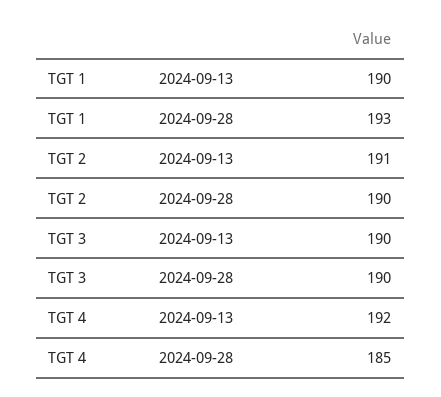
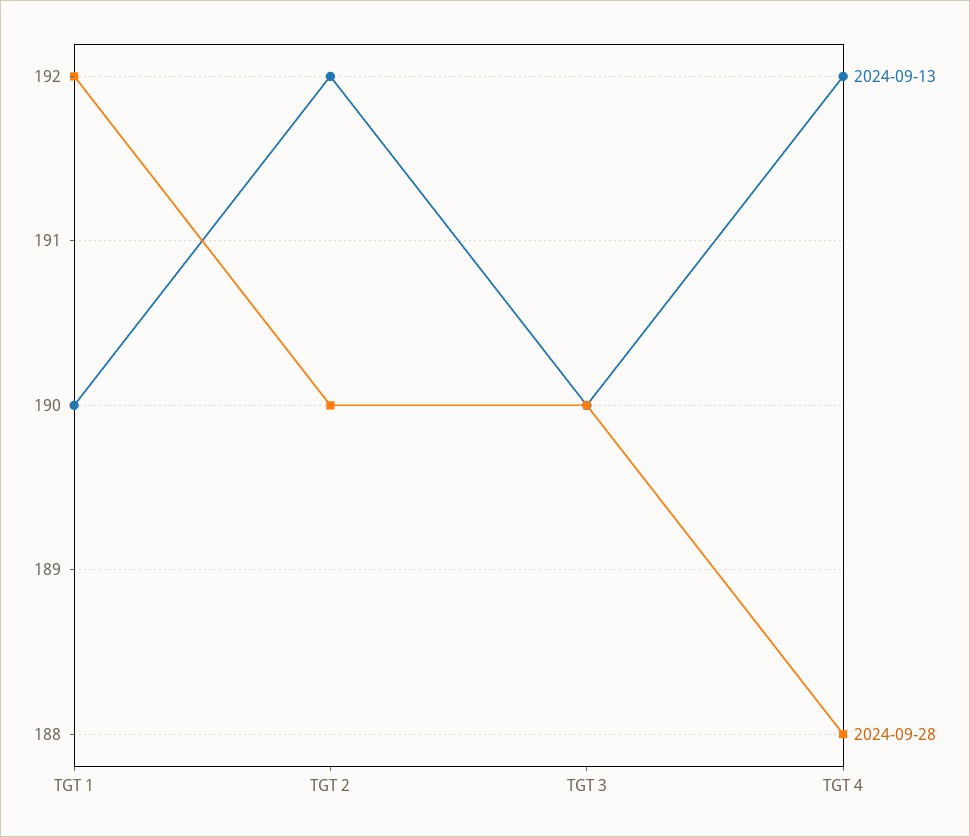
  {
    "2024-09-13": {
      "TGT 1": 190,
-     "TGT 2": 191,
+     "TGT 2": 192,
      "TGT 3": 190,
      "TGT 4": 192
    },
    "2024-09-28": {
-     "TGT 1": 193,
+     "TGT 1": 192,
      "TGT 2": 190,
      "TGT 3": 190,
-     "TGT 4": 185
+     "TGT 4": 188
    }
  }

